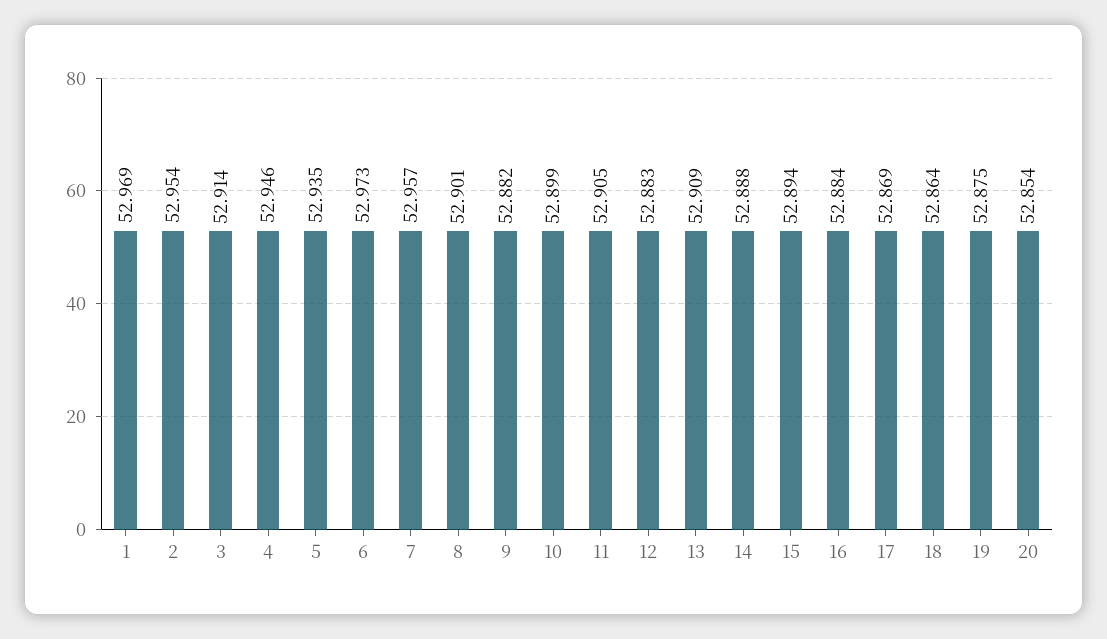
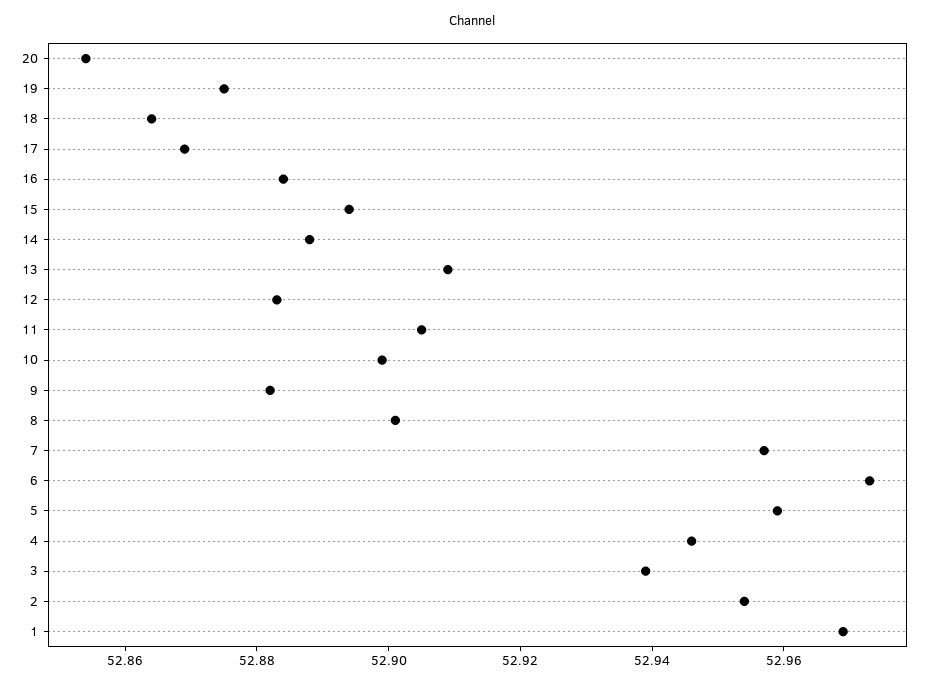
  {
    "1": 52.969,
    "2": 52.954,
-   "3": 52.914,
+   "3": 52.94,
    "4": 52.946,
-   "5": 52.935,
+   "5": 52.96,
    "6": 52.973,
    "7": 52.957,
    "8": 52.901,
    "9": 52.882,
    "10": 52.899,
    "11": 52.905,
    "12": 52.883,
    "13": 52.909,
    "14": 52.888,
    "15": 52.894,
    "16": 52.884,
    "17": 52.869,
    "18": 52.864,
    "19": 52.875,
    "20": 52.854
  }

